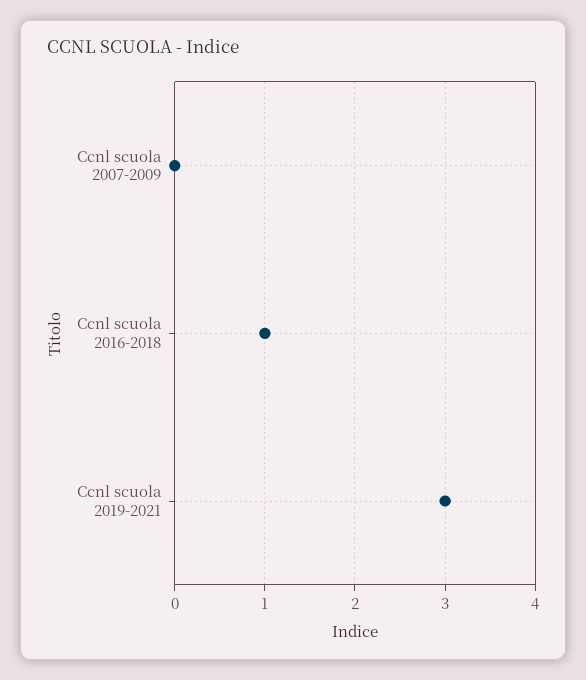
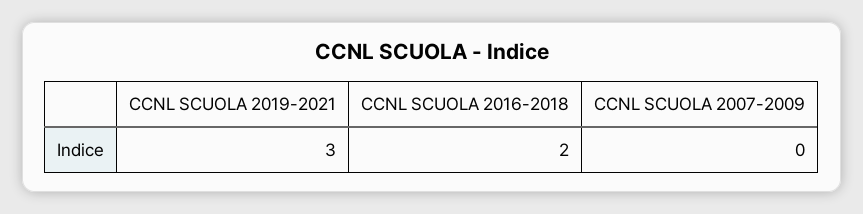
  {
    "Ccnl scuola 2007-2009": 0,
-   "Ccnl scuola 2016-2018": 1,
+   "Ccnl scuola 2016-2018": 2,
    "Ccnl scuola 2019-2021": 3
  }

